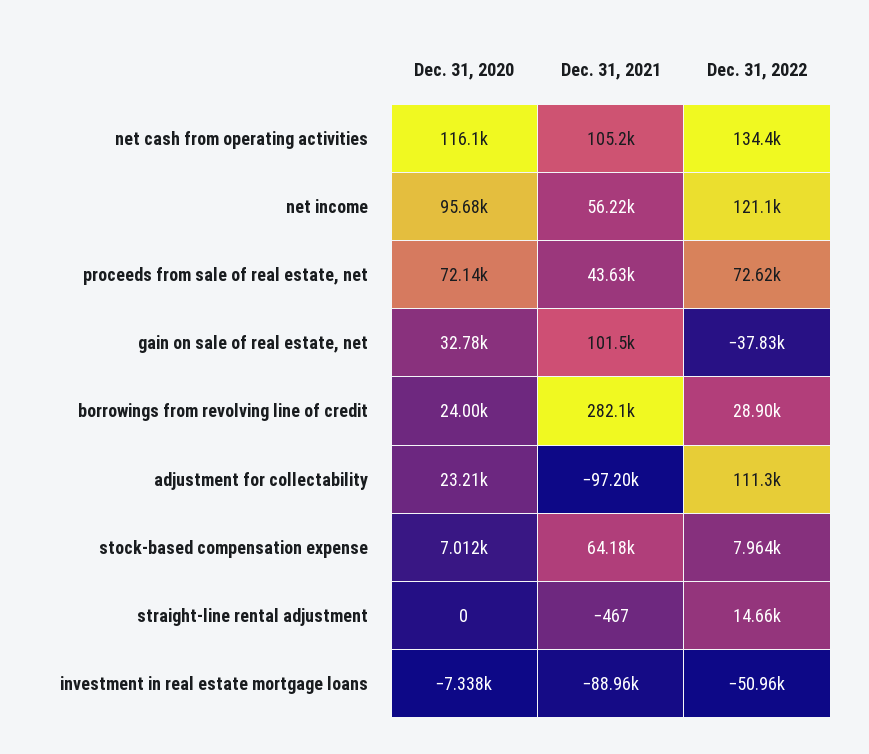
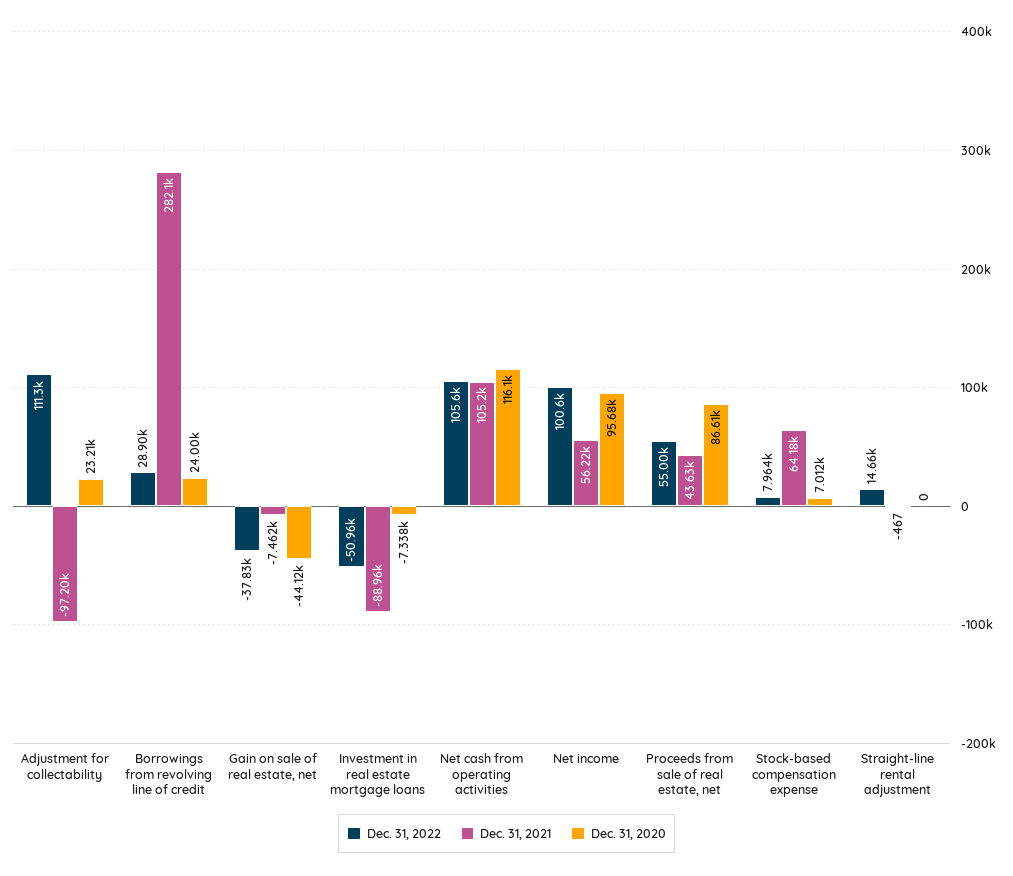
  {
    "Dec. 31, 2020": {
      "net cash from operating activities": 116100,
      "net income": 95680,
-     "proceeds from sale of real estate, net": 72140,
+     "proceeds from sale of real estate, net": 86610,
-     "gain on sale of real estate, net": 32780,
+     "gain on sale of real estate, net": -44120,
      "borrowings from revolving line of credit": 24000,
      "adjustment for collectability": 23210,
      "stock-based compensation expense": 7012,
      "straight-line rental adjustment": 0,
      "investment in real estate mortgage loans": -7338
    },
    "Dec. 31, 2021": {
      "net cash from operating activities": 105200,
      "net income": 56220,
      "proceeds from sale of real estate, net": 43630,
-     "gain on sale of real estate, net": 101500,
+     "gain on sale of real estate, net": -7462,
      "borrowings from revolving line of credit": 282100,
      "adjustment for collectability": -97200,
      "stock-based compensation expense": 64180,
      "straight-line rental adjustment": -467,
      "investment in real estate mortgage loans": -88960
    },
    "Dec. 31, 2022": {
-     "net cash from operating activities": 134400,
+     "net cash from operating activities": 105600,
-     "net income": 121100,
+     "net income": 100600,
-     "proceeds from sale of real estate, net": 72620,
+     "proceeds from sale of real estate, net": 55000,
      "gain on sale of real estate, net": -37830,
      "borrowings from revolving line of credit": 28900,
      "adjustment for collectability": 111300,
      "stock-based compensation expense": 7964,
      "straight-line rental adjustment": 14660,
      "investment in real estate mortgage loans": -50960
    }
  }

